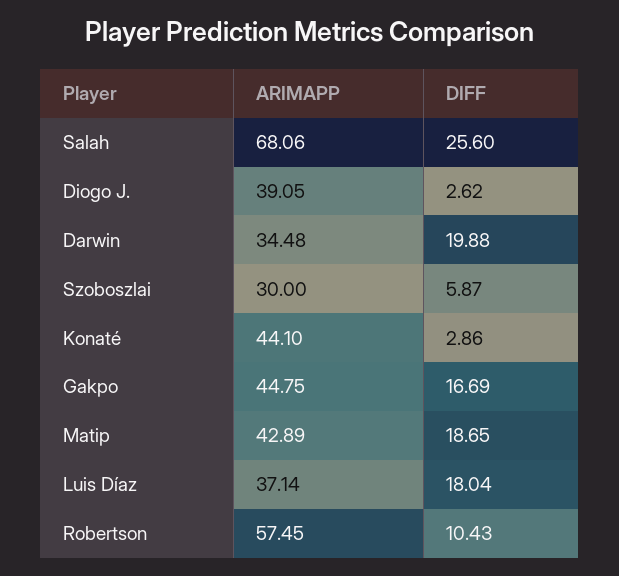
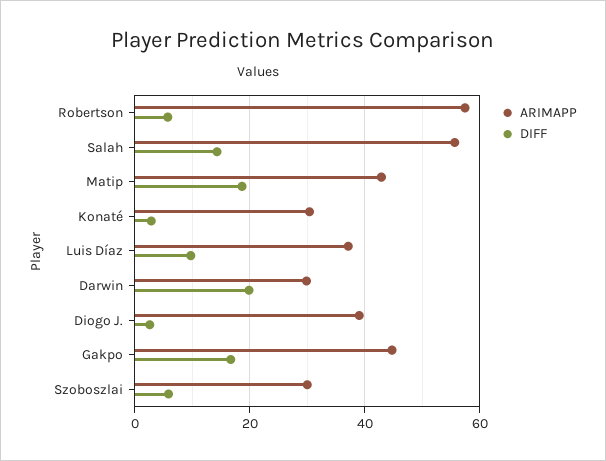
  {
    "ARIMAPP": {
-     "Salah": 68.06,
+     "Salah": 56,
      "Diogo J.": 39.05,
-     "Darwin": 34.48,
+     "Darwin": 30,
      "Szoboszlai": 30,
-     "Konaté": 44.1,
+     "Konaté": 30,
      "Gakpo": 44.75,
      "Matip": 42.89,
      "Luis Díaz": 37.14,
      "Robertson": 57.45
    },
    "DIFF": {
-     "Salah": 25.6,
+     "Salah": 14,
      "Diogo J.": 2.62,
      "Darwin": 19.88,
      "Szoboszlai": 5.87,
      "Konaté": 2.86,
      "Gakpo": 16.69,
      "Matip": 18.65,
-     "Luis Díaz": 18.04,
+     "Luis Díaz": 10,
-     "Robertson": 10.43
+     "Robertson": 6
    }
  }

